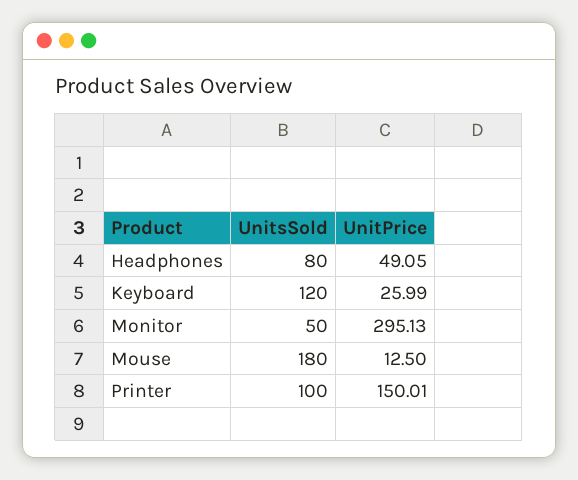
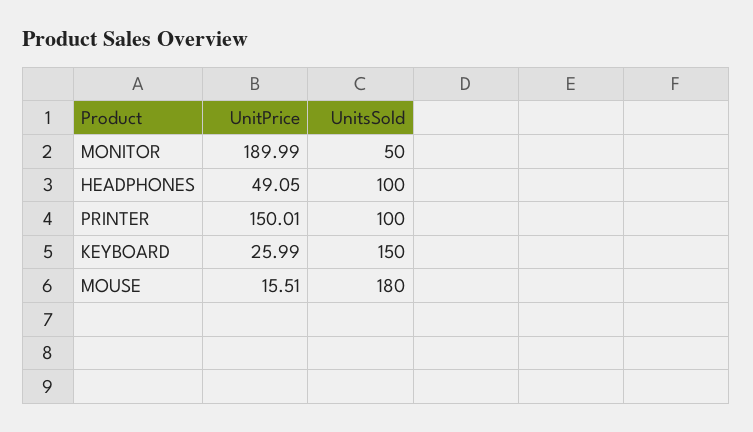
  {
    "UnitsSold": {
-     "Headphones": 80,
+     "Headphones": 100,
-     "Keyboard": 120,
+     "Keyboard": 150,
      "Monitor": 50,
      "Mouse": 180,
      "Printer": 100
    },
    "UnitPrice": {
      "Headphones": 49.05,
      "Keyboard": 25.99,
-     "Monitor": 295.13,
+     "Monitor": 189.99,
-     "Mouse": 12.5,
+     "Mouse": 15.51,
      "Printer": 150.01
    }
  }

